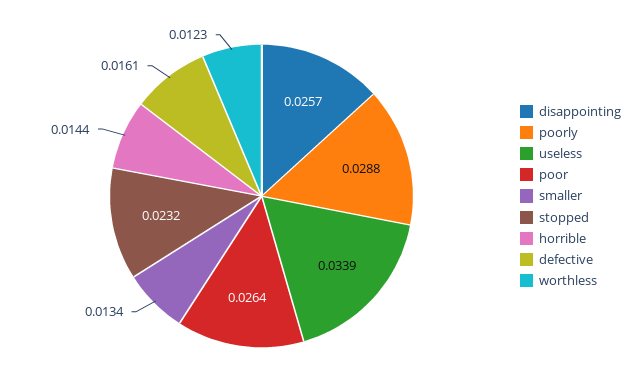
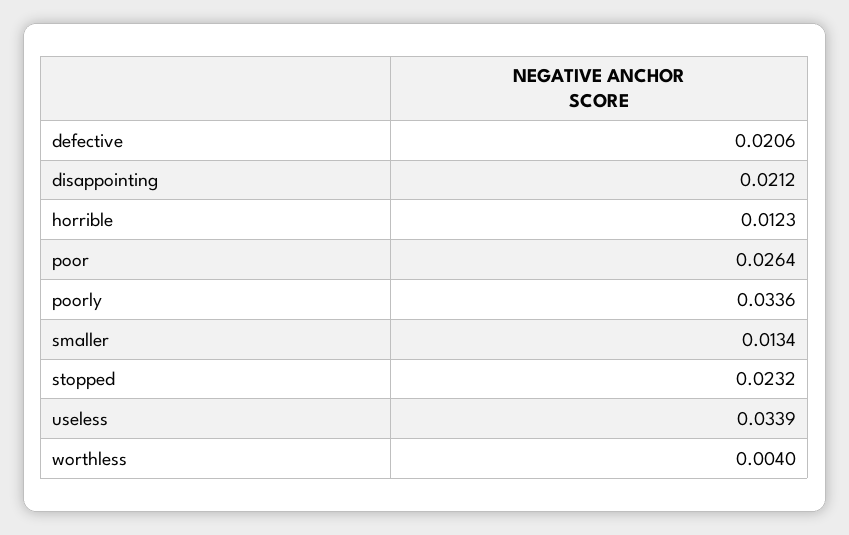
  {
-   "disappointing": 0.0257,
+   "disappointing": 0.0212,
-   "poorly": 0.0288,
+   "poorly": 0.0336,
    "useless": 0.0339,
    "poor": 0.0264,
    "smaller": 0.0134,
    "stopped": 0.0232,
-   "horrible": 0.0144,
+   "horrible": 0.0123,
-   "defective": 0.0161,
+   "defective": 0.0206,
-   "worthless": 0.0123
+   "worthless": 0.004
  }

